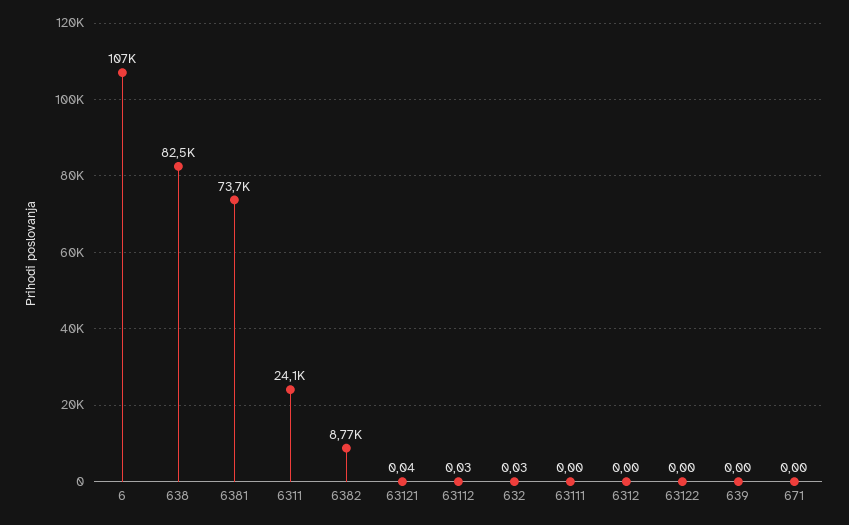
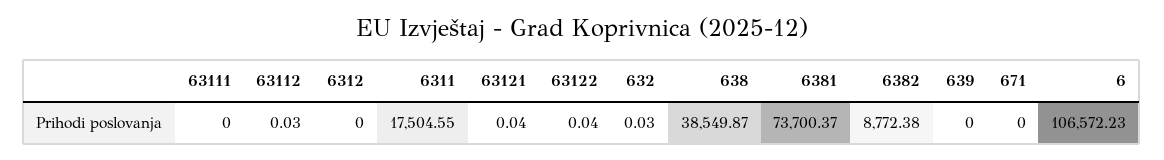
  {
    "6": 106572.23,
-   "638": 82500,
+   "638": 38549.87,
    "6381": 73700.37,
-   "6311": 24100,
+   "6311": 17504.55,
    "6382": 8772.38,
    "63121": 0.04,
    "63112": 0.03,
    "632": 0.03,
    "63111": 0,
    "6312": 0,
-   "63122": 0,
+   "63122": 0.04,
    "639": 0,
    "671": 0
  }

